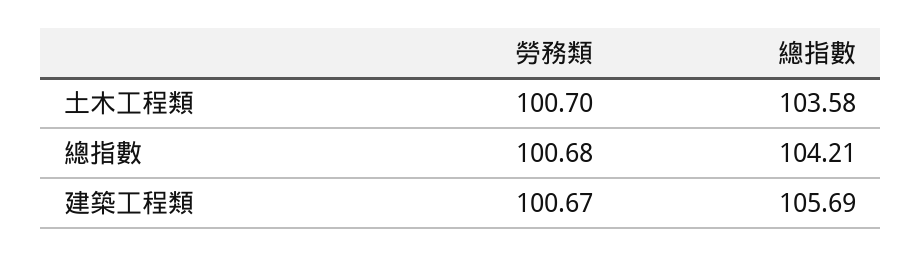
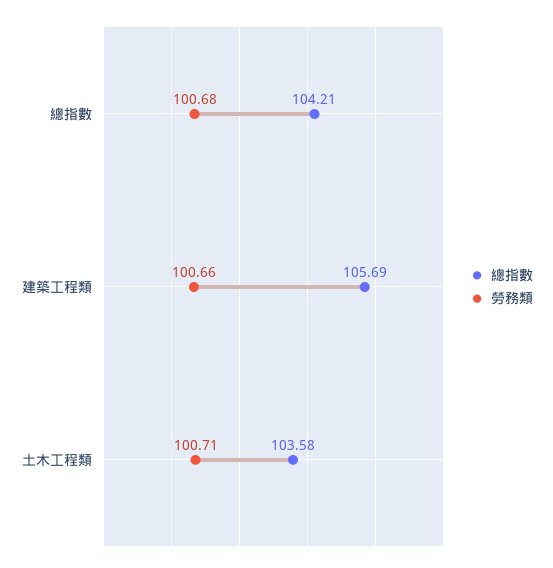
  {
    "勞務類": {
-     "土木工程類": 100.7,
+     "土木工程類": 100.71,
      "總指數": 100.68,
-     "建築工程類": 100.67
+     "建築工程類": 100.66
    },
    "總指數": {
      "土木工程類": 103.58,
      "總指數": 104.21,
      "建築工程類": 105.69
    }
  }

